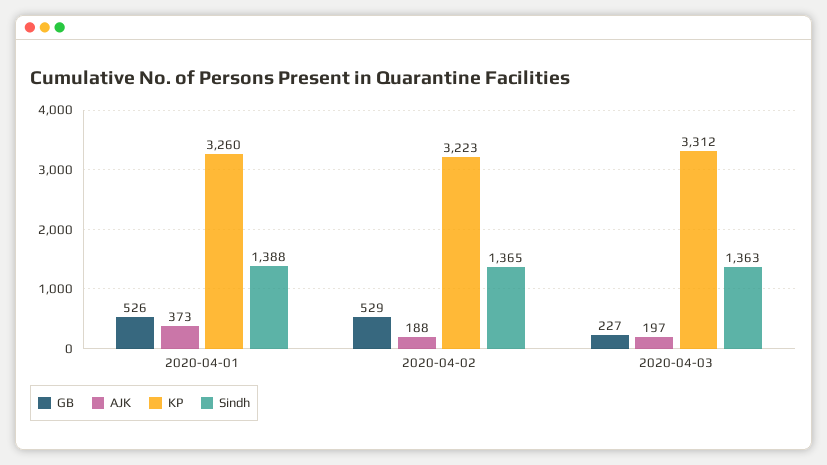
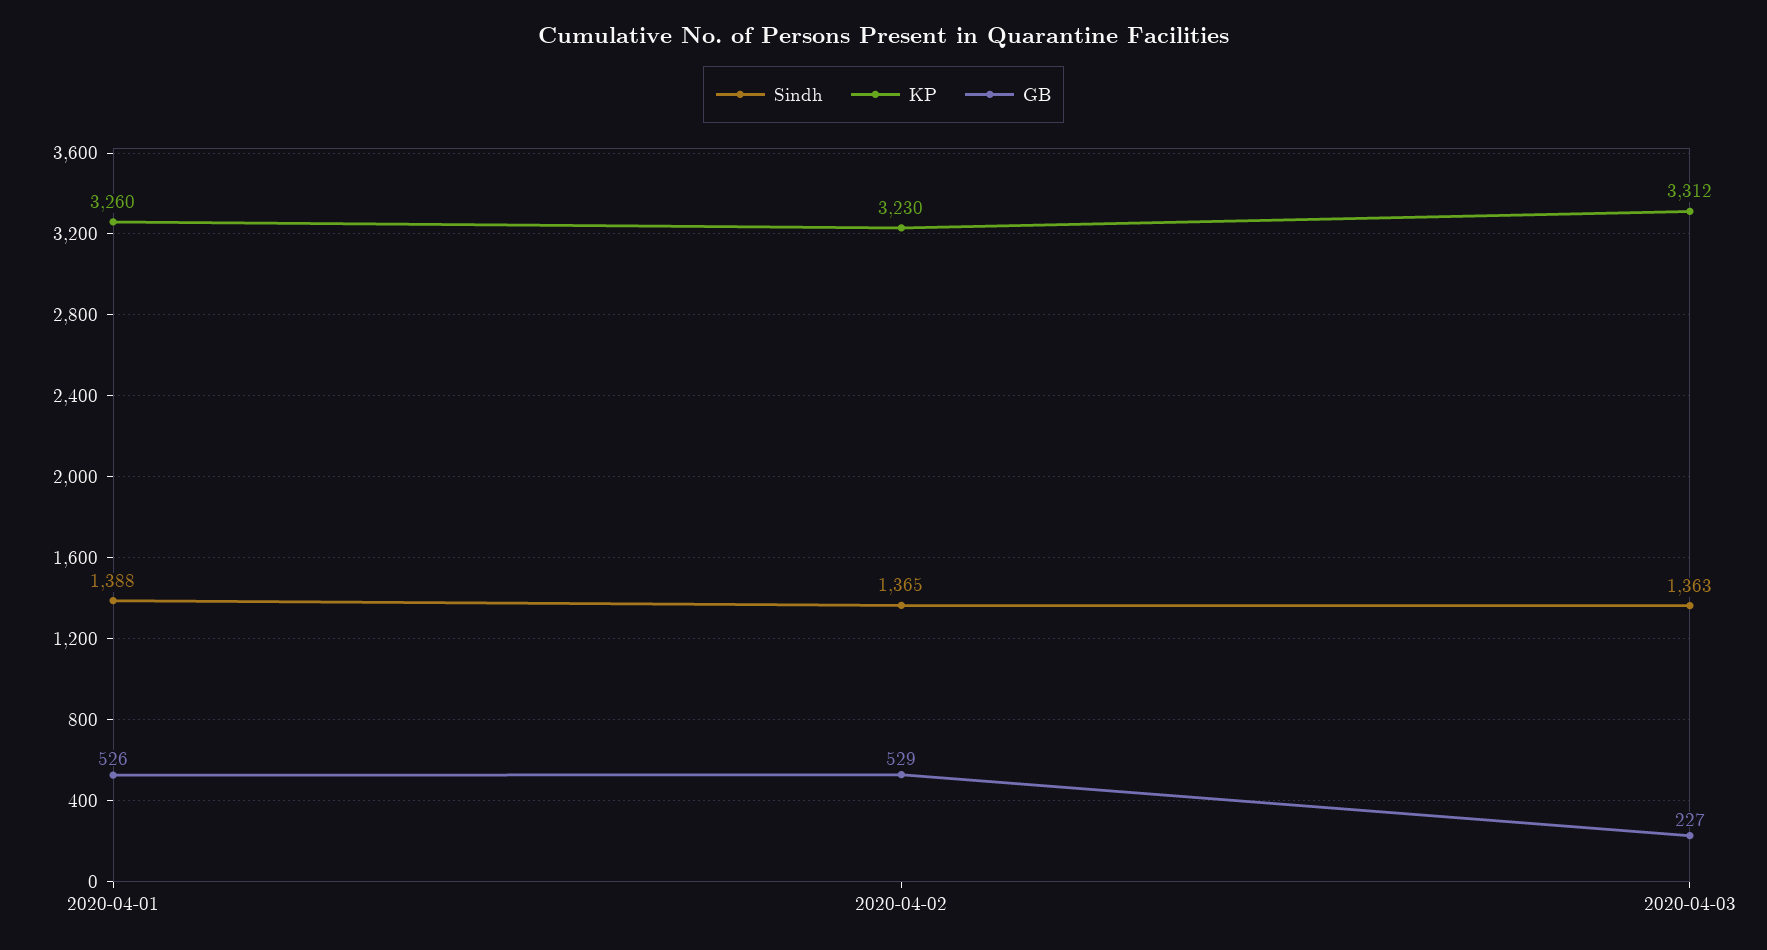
  {
    "GB": {
      "2020-04-01": 526,
      "2020-04-02": 529,
      "2020-04-03": 227
    },
-   "AJK": {
-     "2020-04-01": 373,
-     "2020-04-02": 188,
-     "2020-04-03": 197
-   },
    "KP": {
      "2020-04-01": 3260,
-     "2020-04-02": 3223,
+     "2020-04-02": 3230,
      "2020-04-03": 3312
    },
    "Sindh": {
      "2020-04-01": 1388,
      "2020-04-02": 1365,
      "2020-04-03": 1363
    }
  }

